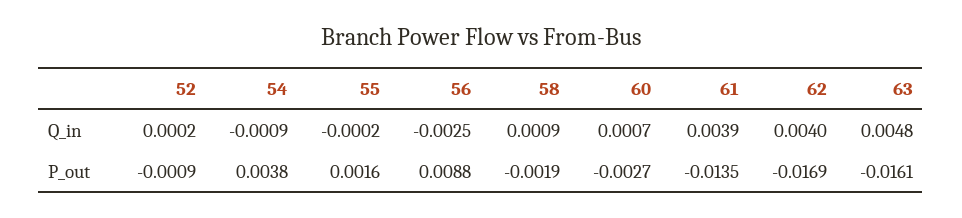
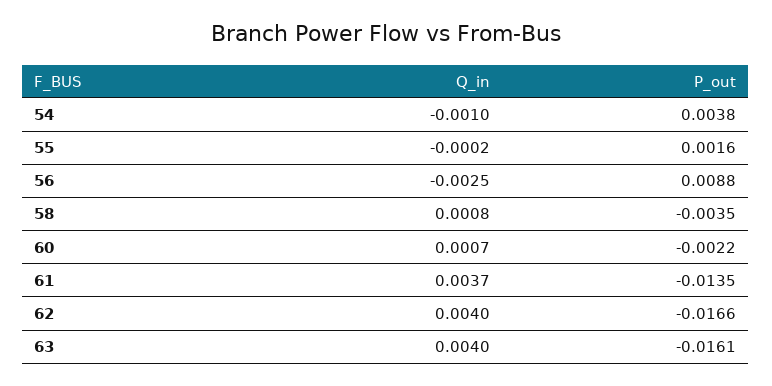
  {
-   "52": {
-     "Q_in": 0.0002,
-     "P_out": -0.0009
-   },
    "54": {
-     "Q_in": -0.0009,
+     "Q_in": -0.001,
      "P_out": 0.0038
    },
    "55": {
      "Q_in": -0.0002,
      "P_out": 0.0016
    },
    "56": {
      "Q_in": -0.0025,
      "P_out": 0.0088
    },
    "58": {
-     "Q_in": 0.0009,
+     "Q_in": 0.0008,
-     "P_out": -0.0019
+     "P_out": -0.0035
    },
    "60": {
      "Q_in": 0.0007,
-     "P_out": -0.0027
+     "P_out": -0.0022
    },
    "61": {
-     "Q_in": 0.0039,
+     "Q_in": 0.0037,
      "P_out": -0.0135
    },
    "62": {
      "Q_in": 0.004,
-     "P_out": -0.0169
+     "P_out": -0.0166
    },
    "63": {
-     "Q_in": 0.0048,
+     "Q_in": 0.004,
      "P_out": -0.0161
    }
  }

